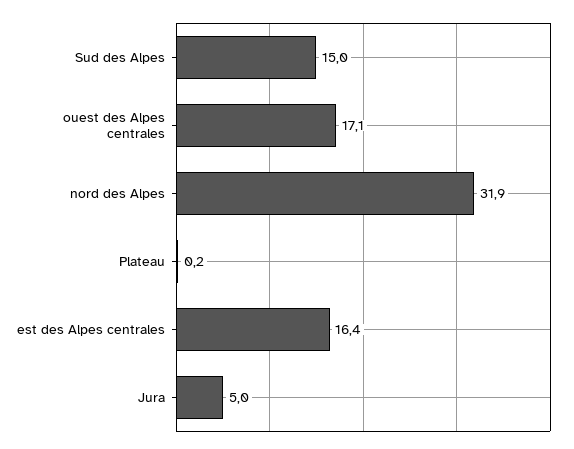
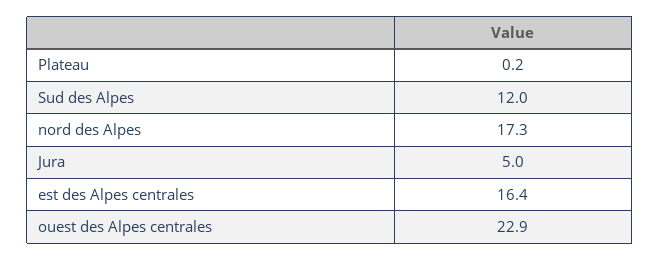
  {
-   "Sud des Alpes": 15,
+   "Sud des Alpes": 12,
-   "ouest des Alpes centrales": 17.1,
+   "ouest des Alpes centrales": 22.9,
-   "nord des Alpes": 31.9,
+   "nord des Alpes": 17.3,
    "Plateau": 0.2,
    "est des Alpes centrales": 16.4,
    "Jura": 5
  }

